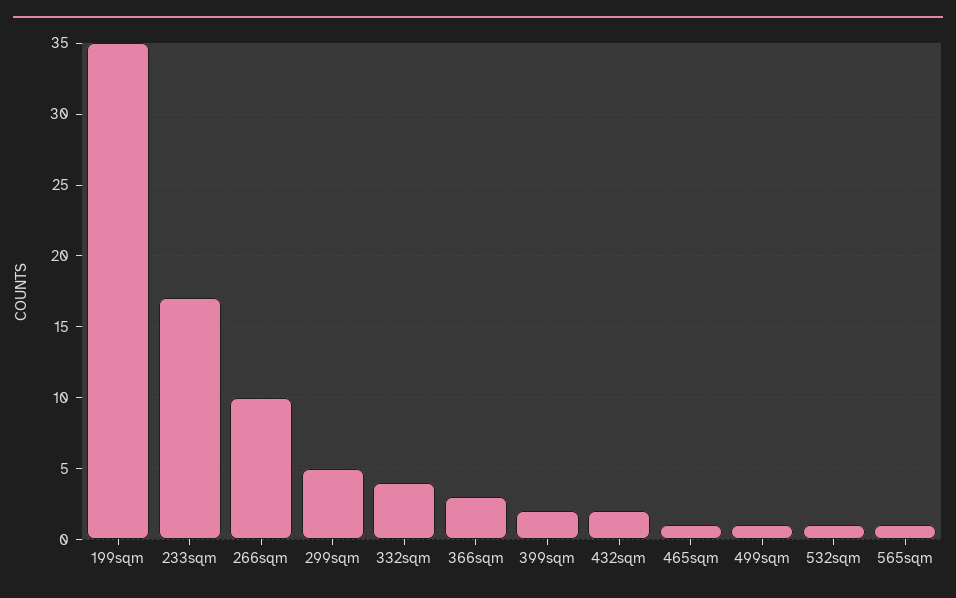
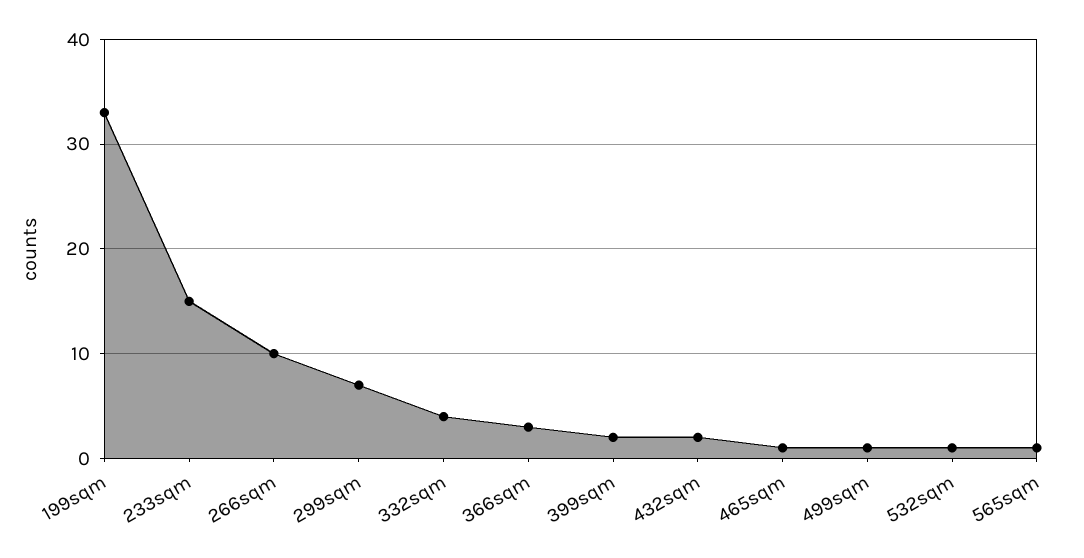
  {
-   "199sqm": 35,
+   "199sqm": 33,
-   "233sqm": 17,
+   "233sqm": 15,
    "266sqm": 10,
-   "299sqm": 5,
+   "299sqm": 7,
    "332sqm": 4,
    "366sqm": 3,
    "399sqm": 2,
    "432sqm": 2,
    "465sqm": 1,
    "499sqm": 1,
    "532sqm": 1,
    "565sqm": 1
  }

